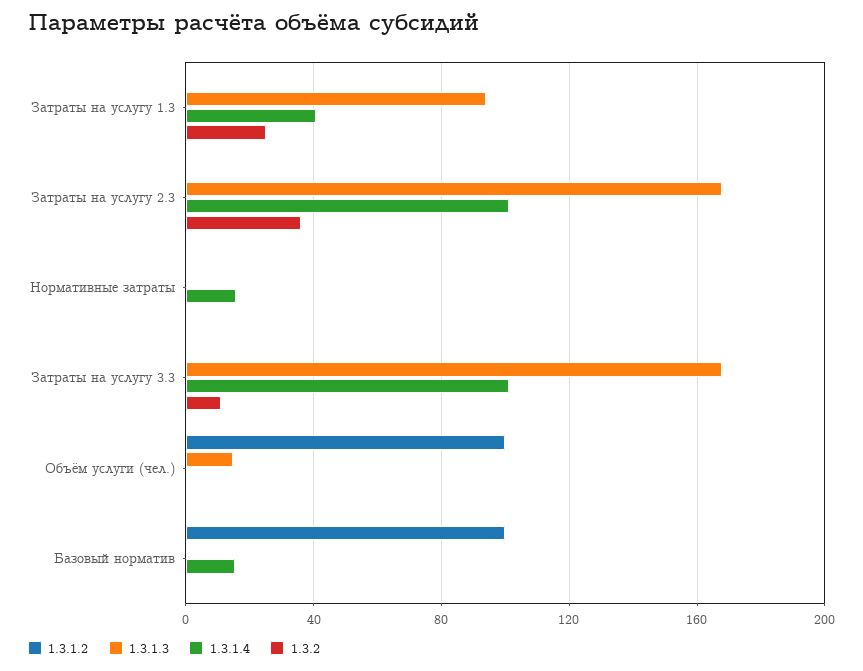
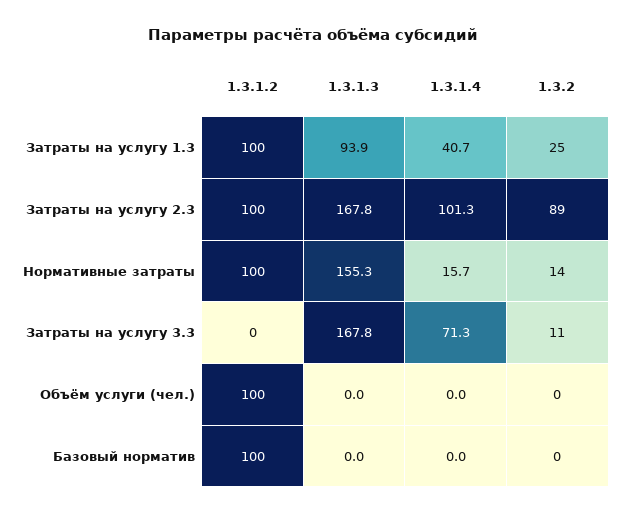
  {
    "1.3.1.2": {
-     "Затраты на услугу 1.3": 0,
+     "Затраты на услугу 1.3": 100,
-     "Затраты на услугу 2.3": 0,
+     "Затраты на услугу 2.3": 100,
-     "Нормативные затраты": 0,
+     "Нормативные затраты": 100,
      "Затраты на услугу 3.3": 0,
      "Объём услуги (чел.)": 100,
      "Базовый норматив": 100
    },
    "1.3.1.3": {
      "Затраты на услугу 1.3": 93.9,
      "Затраты на услугу 2.3": 167.8,
-     "Нормативные затраты": 0,
+     "Нормативные затраты": 155.3,
      "Затраты на услугу 3.3": 167.8,
-     "Объём услуги (чел.)": 15,
+     "Объём услуги (чел.)": 0,
      "Базовый норматив": 0
    },
    "1.3.1.4": {
      "Затраты на услугу 1.3": 40.7,
      "Затраты на услугу 2.3": 101.3,
      "Нормативные затраты": 15.7,
-     "Затраты на услугу 3.3": 100,
+     "Затраты на услугу 3.3": 71.3,
      "Объём услуги (чел.)": 0,
-     "Базовый норматив": 15
+     "Базовый норматив": 0
    },
    "1.3.2": {
      "Затраты на услугу 1.3": 25,
-     "Затраты на услугу 2.3": 35,
+     "Затраты на услугу 2.3": 89,
-     "Нормативные затраты": 0,
+     "Нормативные затраты": 14,
      "Затраты на услугу 3.3": 11,
      "Объём услуги (чел.)": 0,
      "Базовый норматив": 0
    }
  }

